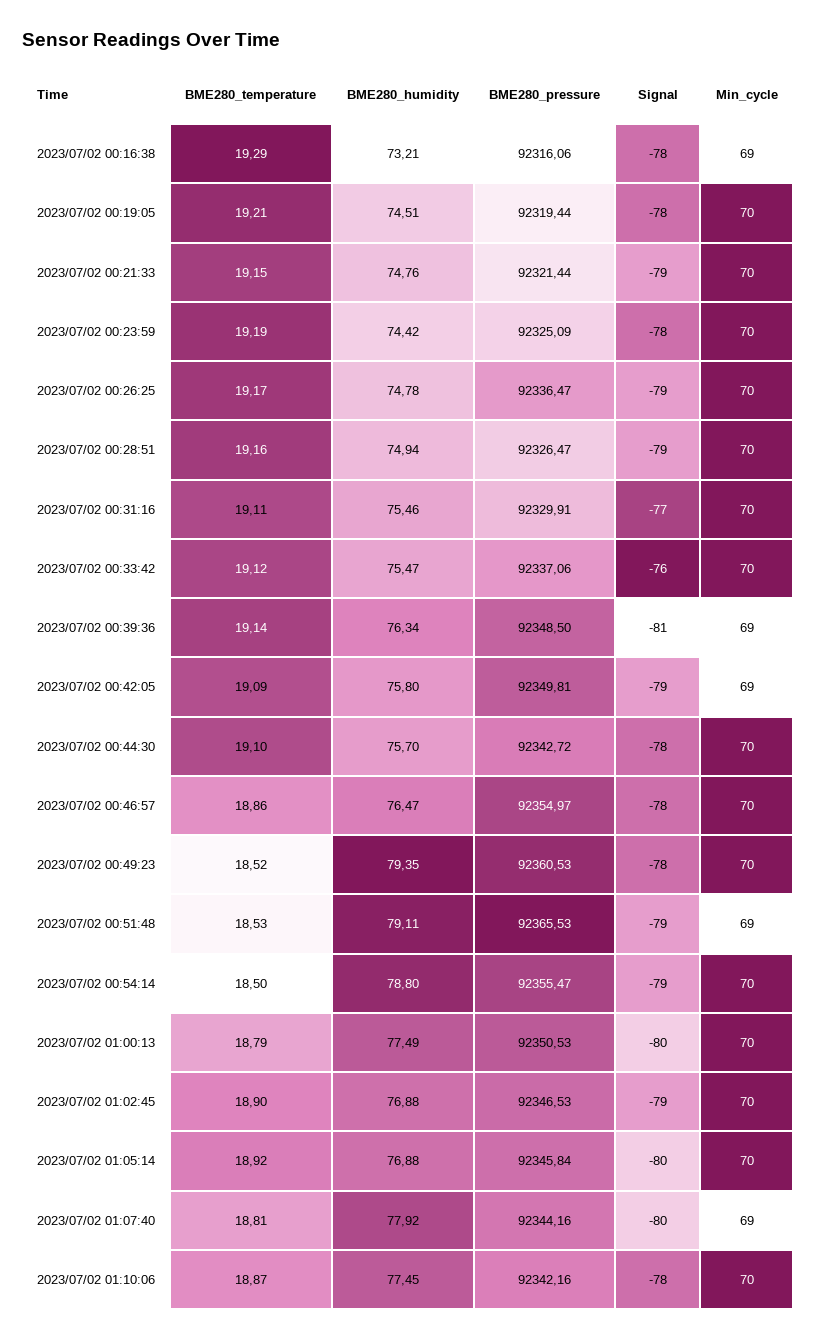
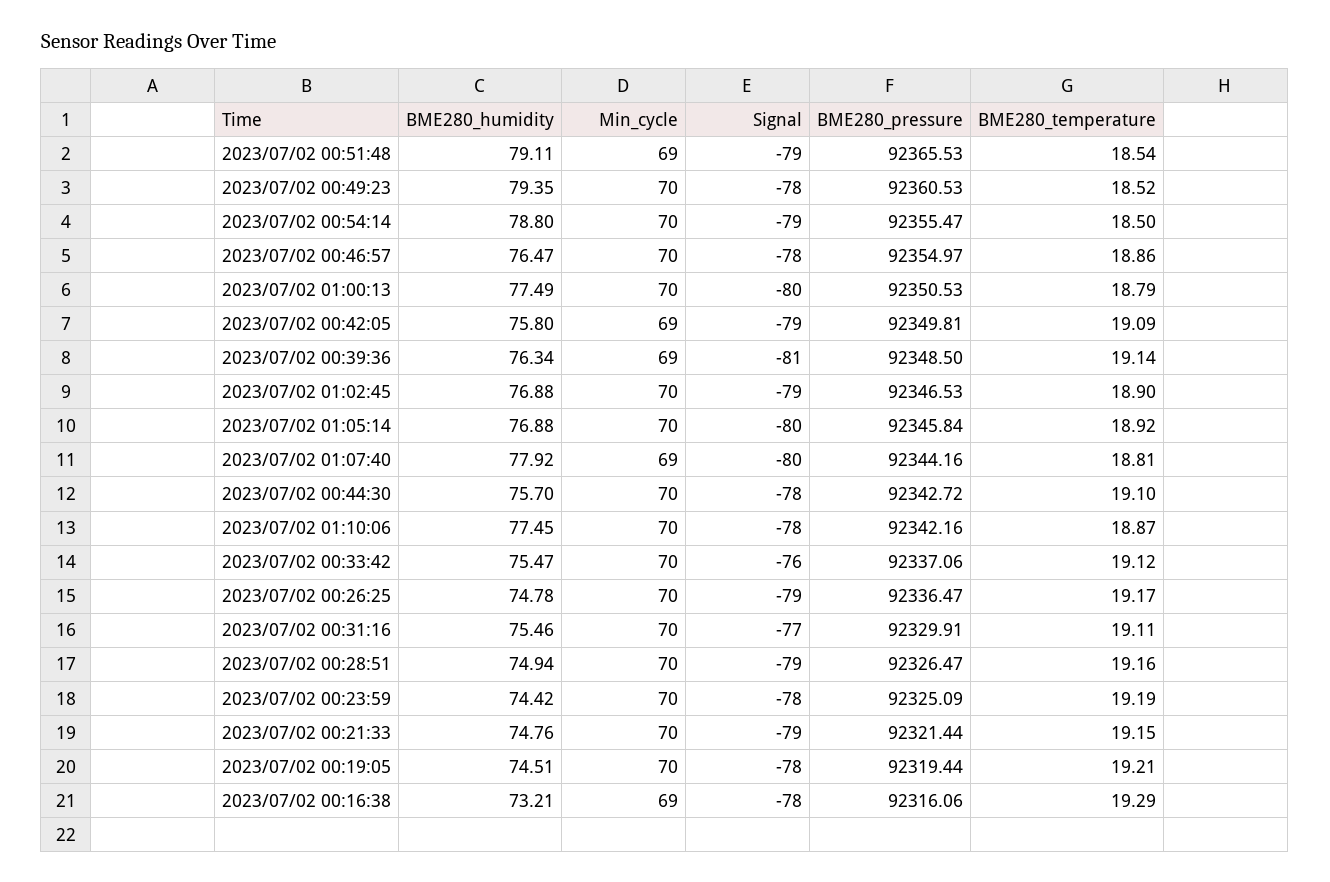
  {
    "BME280_temperature": {
      "2023/07/02 00:16:38": 19.29,
      "2023/07/02 00:19:05": 19.21,
      "2023/07/02 00:21:33": 19.15,
      "2023/07/02 00:23:59": 19.19,
      "2023/07/02 00:26:25": 19.17,
      "2023/07/02 00:28:51": 19.16,
      "2023/07/02 00:31:16": 19.11,
      "2023/07/02 00:33:42": 19.12,
      "2023/07/02 00:39:36": 19.14,
      "2023/07/02 00:42:05": 19.09,
      "2023/07/02 00:44:30": 19.1,
      "2023/07/02 00:46:57": 18.86,
      "2023/07/02 00:49:23": 18.52,
-     "2023/07/02 00:51:48": 18.53,
+     "2023/07/02 00:51:48": 18.54,
      "2023/07/02 00:54:14": 18.5,
      "2023/07/02 01:00:13": 18.79,
      "2023/07/02 01:02:45": 18.9,
      "2023/07/02 01:05:14": 18.92,
      "2023/07/02 01:07:40": 18.81,
      "2023/07/02 01:10:06": 18.87
    },
    "BME280_humidity": {
      "2023/07/02 00:16:38": 73.21,
      "2023/07/02 00:19:05": 74.51,
      "2023/07/02 00:21:33": 74.76,
      "2023/07/02 00:23:59": 74.42,
      "2023/07/02 00:26:25": 74.78,
      "2023/07/02 00:28:51": 74.94,
      "2023/07/02 00:31:16": 75.46,
      "2023/07/02 00:33:42": 75.47,
      "2023/07/02 00:39:36": 76.34,
      "2023/07/02 00:42:05": 75.8,
      "2023/07/02 00:44:30": 75.7,
      "2023/07/02 00:46:57": 76.47,
      "2023/07/02 00:49:23": 79.35,
      "2023/07/02 00:51:48": 79.11,
      "2023/07/02 00:54:14": 78.8,
      "2023/07/02 01:00:13": 77.49,
      "2023/07/02 01:02:45": 76.88,
      "2023/07/02 01:05:14": 76.88,
      "2023/07/02 01:07:40": 77.92,
      "2023/07/02 01:10:06": 77.45
    },
    "BME280_pressure": {
      "2023/07/02 00:16:38": 92316.06,
      "2023/07/02 00:19:05": 92319.44,
      "2023/07/02 00:21:33": 92321.44,
      "2023/07/02 00:23:59": 92325.09,
      "2023/07/02 00:26:25": 92336.47,
      "2023/07/02 00:28:51": 92326.47,
      "2023/07/02 00:31:16": 92329.91,
      "2023/07/02 00:33:42": 92337.06,
      "2023/07/02 00:39:36": 92348.5,
      "2023/07/02 00:42:05": 92349.81,
      "2023/07/02 00:44:30": 92342.72,
      "2023/07/02 00:46:57": 92354.97,
      "2023/07/02 00:49:23": 92360.53,
      "2023/07/02 00:51:48": 92365.53,
      "2023/07/02 00:54:14": 92355.47,
      "2023/07/02 01:00:13": 92350.53,
      "2023/07/02 01:02:45": 92346.53,
      "2023/07/02 01:05:14": 92345.84,
      "2023/07/02 01:07:40": 92344.16,
      "2023/07/02 01:10:06": 92342.16
    },
    "Signal": {
      "2023/07/02 00:16:38": -78,
      "2023/07/02 00:19:05": -78,
      "2023/07/02 00:21:33": -79,
      "2023/07/02 00:23:59": -78,
      "2023/07/02 00:26:25": -79,
      "2023/07/02 00:28:51": -79,
      "2023/07/02 00:31:16": -77,
      "2023/07/02 00:33:42": -76,
      "2023/07/02 00:39:36": -81,
      "2023/07/02 00:42:05": -79,
      "2023/07/02 00:44:30": -78,
      "2023/07/02 00:46:57": -78,
      "2023/07/02 00:49:23": -78,
      "2023/07/02 00:51:48": -79,
      "2023/07/02 00:54:14": -79,
      "2023/07/02 01:00:13": -80,
      "2023/07/02 01:02:45": -79,
      "2023/07/02 01:05:14": -80,
      "2023/07/02 01:07:40": -80,
      "2023/07/02 01:10:06": -78
    },
    "Min_cycle": {
      "2023/07/02 00:16:38": 69,
      "2023/07/02 00:19:05": 70,
      "2023/07/02 00:21:33": 70,
      "2023/07/02 00:23:59": 70,
      "2023/07/02 00:26:25": 70,
      "2023/07/02 00:28:51": 70,
      "2023/07/02 00:31:16": 70,
      "2023/07/02 00:33:42": 70,
      "2023/07/02 00:39:36": 69,
      "2023/07/02 00:42:05": 69,
      "2023/07/02 00:44:30": 70,
      "2023/07/02 00:46:57": 70,
      "2023/07/02 00:49:23": 70,
      "2023/07/02 00:51:48": 69,
      "2023/07/02 00:54:14": 70,
      "2023/07/02 01:00:13": 70,
      "2023/07/02 01:02:45": 70,
      "2023/07/02 01:05:14": 70,
      "2023/07/02 01:07:40": 69,
      "2023/07/02 01:10:06": 70
    }
  }

